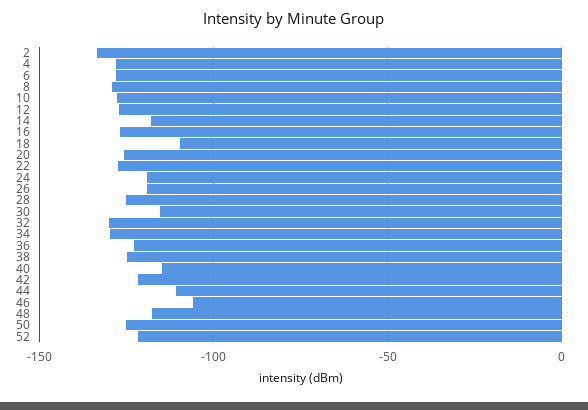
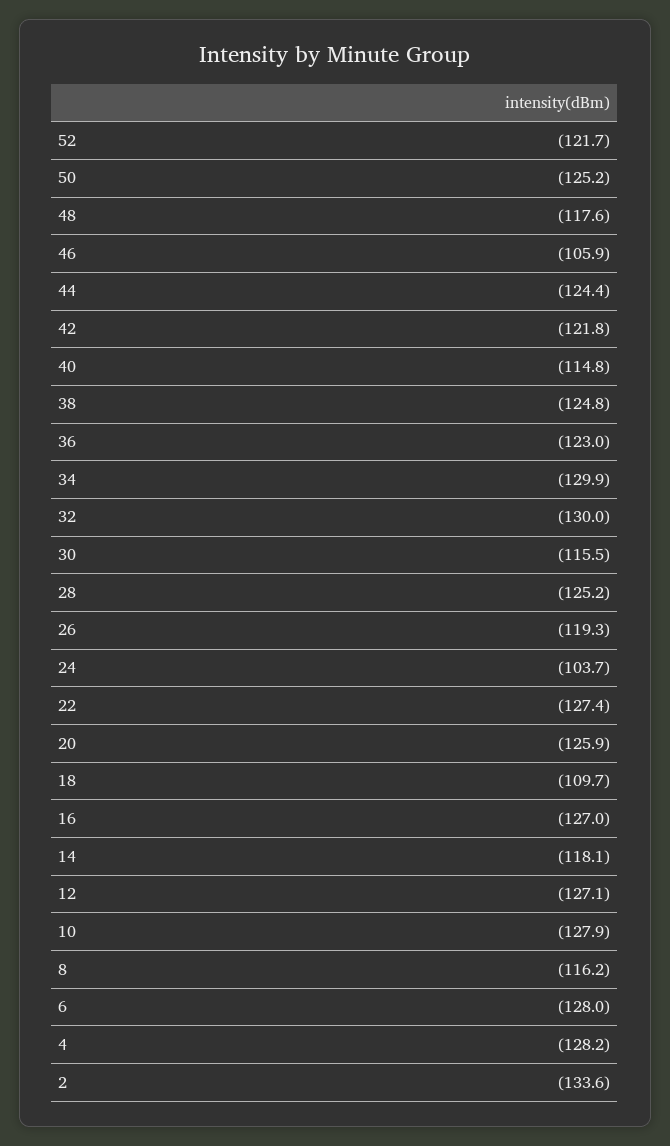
  {
    "2": -133.6,
    "4": -128.2,
    "6": -128,
-   "8": -130,
+   "8": -116.2,
    "10": -127.9,
    "12": -127.1,
    "14": -118.1,
    "16": -127,
    "18": -109.7,
    "20": -125.9,
    "22": -127.4,
-   "24": -120,
+   "24": -103.7,
    "26": -119.3,
    "28": -125.2,
    "30": -115.5,
    "32": -130,
    "34": -129.9,
    "36": -123,
    "38": -124.8,
    "40": -114.8,
    "42": -121.8,
-   "44": -110,
+   "44": -124.4,
    "46": -105.9,
    "48": -117.6,
    "50": -125.2,
    "52": -121.7
  }

